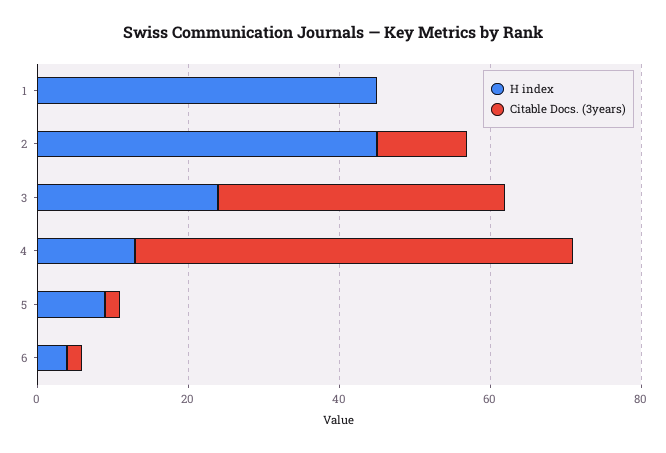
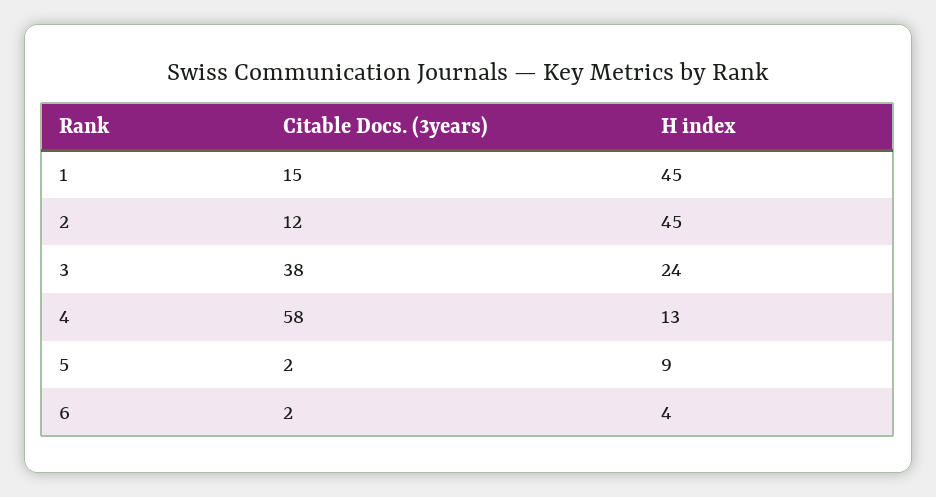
  {
    "H index": {
      "1": 45,
      "2": 45,
      "3": 24,
      "4": 13,
      "5": 9,
      "6": 4
    },
    "Citable Docs. (3years)": {
-     "1": 0,
+     "1": 15,
      "2": 12,
      "3": 38,
      "4": 58,
      "5": 2,
      "6": 2
    }
  }

